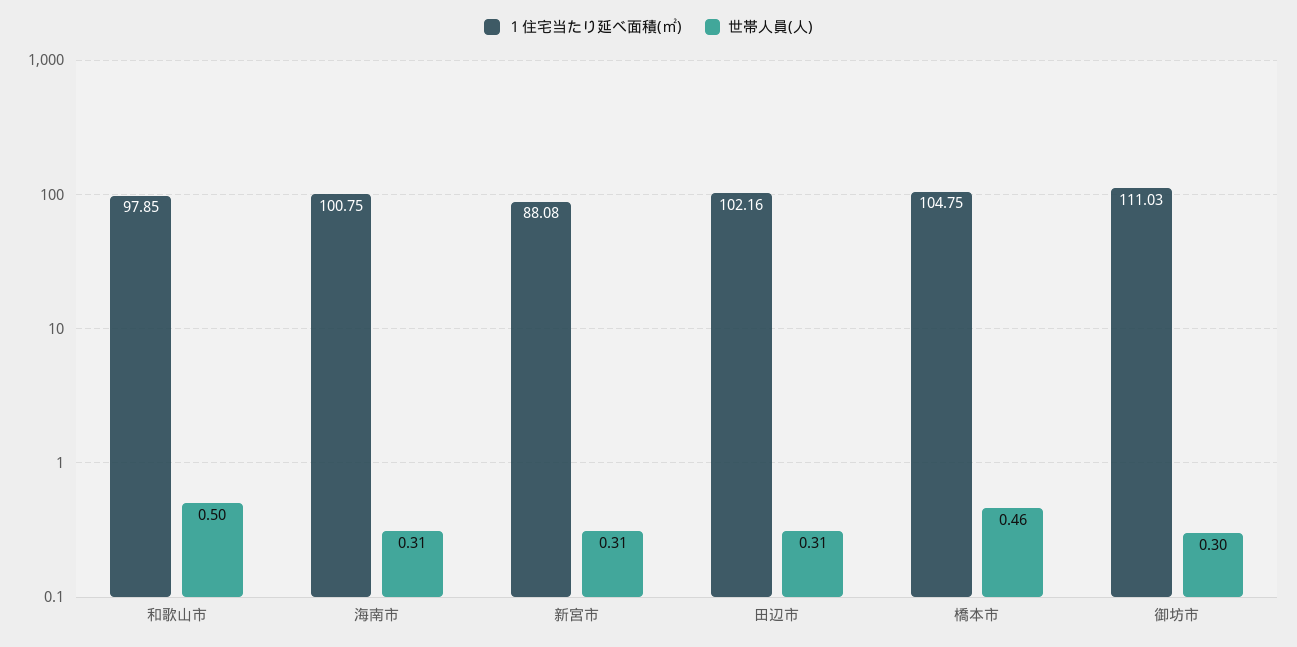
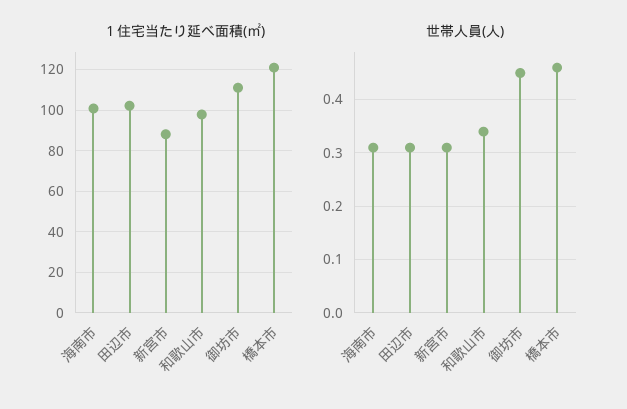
  {
    "１住宅当たり延べ面積(㎡)": {
      "和歌山市": 97.85,
      "海南市": 100.75,
      "新宮市": 88.08,
      "田辺市": 102.16,
-     "橋本市": 104.75,
+     "橋本市": 120,
      "御坊市": 111.03
    },
    "世帯人員(人)": {
-     "和歌山市": 0.5,
+     "和歌山市": 0.35,
      "海南市": 0.31,
      "新宮市": 0.31,
      "田辺市": 0.31,
      "橋本市": 0.46,
-     "御坊市": 0.3
+     "御坊市": 0.45
    }
  }

